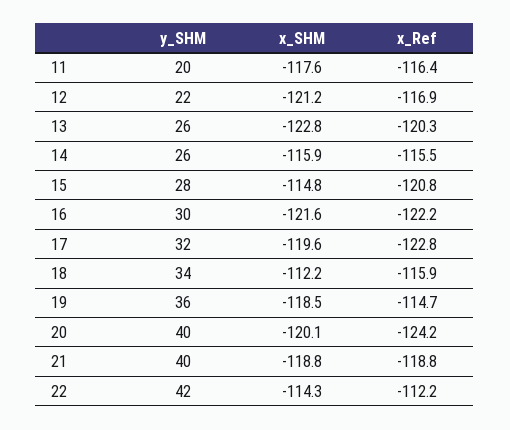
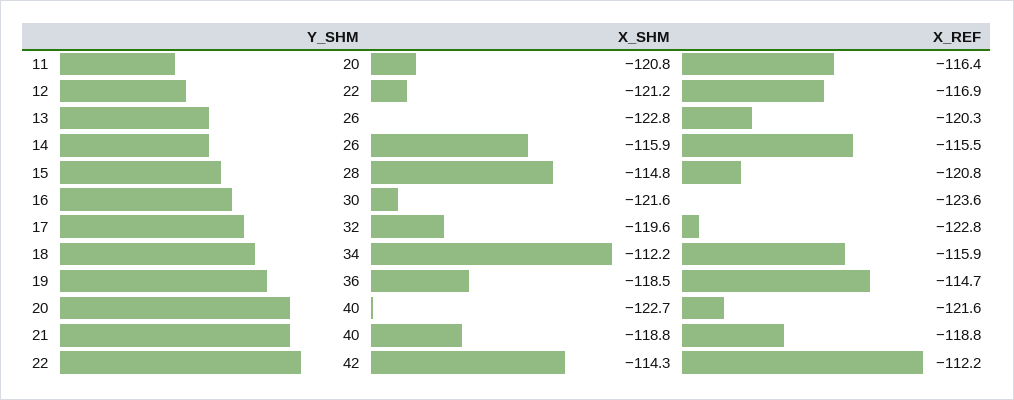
  {
    "y_SHM": {
      "11": 20,
      "12": 22,
      "13": 26,
      "14": 26,
      "15": 28,
      "16": 30,
      "17": 32,
      "18": 34,
      "19": 36,
      "20": 40,
      "21": 40,
      "22": 42
    },
    "x_SHM": {
-     "11": -117.6,
+     "11": -120.8,
      "12": -121.2,
      "13": -122.8,
      "14": -115.9,
      "15": -114.8,
      "16": -121.6,
      "17": -119.6,
      "18": -112.2,
      "19": -118.5,
-     "20": -120.1,
+     "20": -122.7,
      "21": -118.8,
      "22": -114.3
    },
    "x_Ref": {
      "11": -116.4,
      "12": -116.9,
      "13": -120.3,
      "14": -115.5,
      "15": -120.8,
-     "16": -122.2,
+     "16": -123.6,
      "17": -122.8,
      "18": -115.9,
      "19": -114.7,
-     "20": -124.2,
+     "20": -121.6,
      "21": -118.8,
      "22": -112.2
    }
  }

